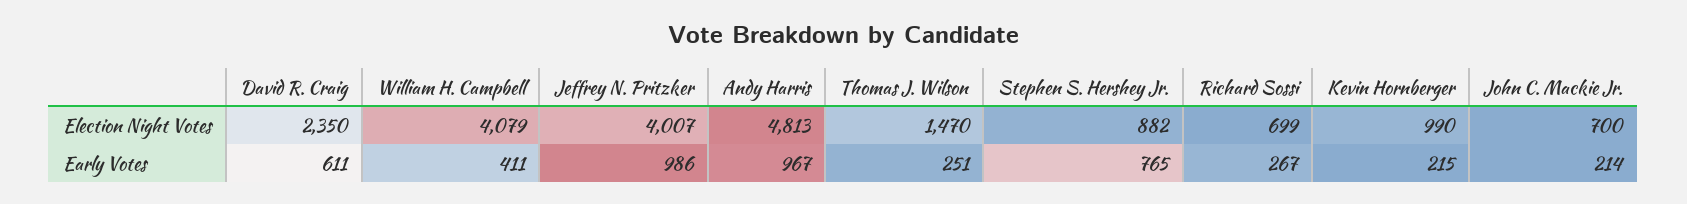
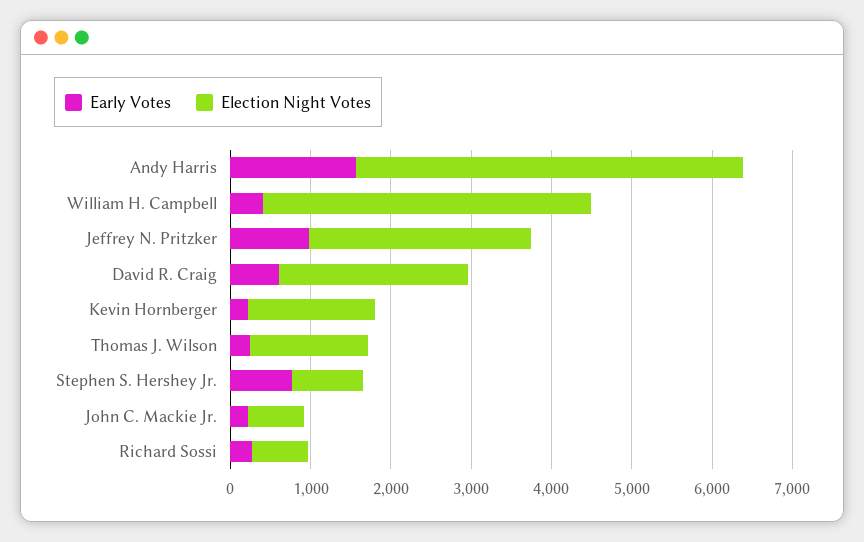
  {
    "Election Night Votes": {
      "David R. Craig": 2350,
      "William H. Campbell": 4079,
-     "Jeffrey N. Pritzker": 4007,
+     "Jeffrey N. Pritzker": 2800,
      "Andy Harris": 4813,
      "Thomas J. Wilson": 1470,
      "Stephen S. Hershey Jr.": 882,
      "Richard Sossi": 699,
-     "Kevin Hornberger": 990,
+     "Kevin Hornberger": 1600,
      "John C. Mackie Jr.": 700
    },
    "Early Votes": {
      "David R. Craig": 611,
      "William H. Campbell": 411,
      "Jeffrey N. Pritzker": 986,
-     "Andy Harris": 967,
+     "Andy Harris": 1600,
      "Thomas J. Wilson": 251,
      "Stephen S. Hershey Jr.": 765,
      "Richard Sossi": 267,
      "Kevin Hornberger": 215,
      "John C. Mackie Jr.": 214
    }
  }

